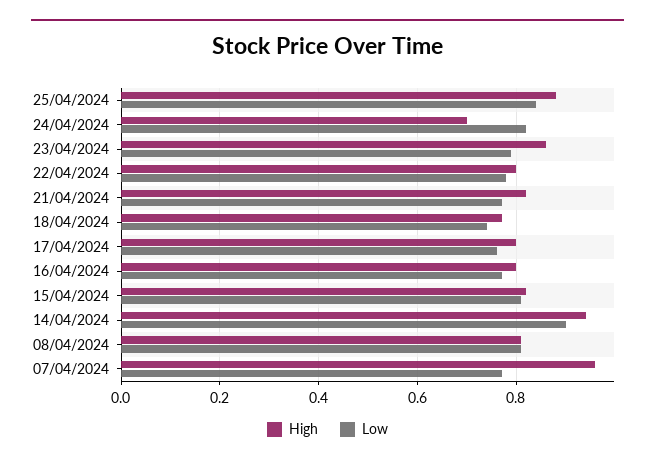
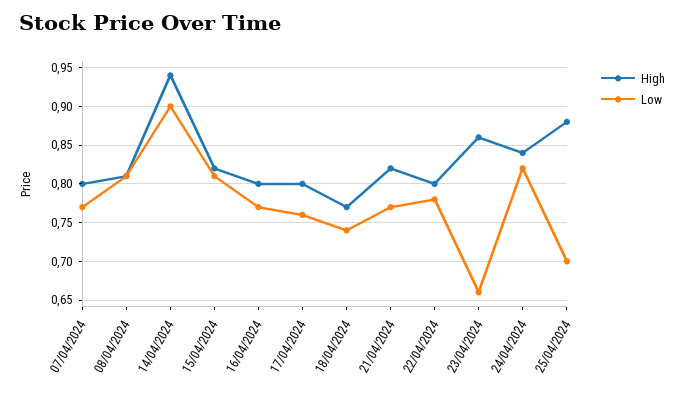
  {
    "High": {
      "25/04/2024": 0.88,
-     "24/04/2024": 0.7,
+     "24/04/2024": 0.84,
      "23/04/2024": 0.86,
      "22/04/2024": 0.8,
      "21/04/2024": 0.82,
      "18/04/2024": 0.77,
      "17/04/2024": 0.8,
      "16/04/2024": 0.8,
      "15/04/2024": 0.82,
      "14/04/2024": 0.94,
      "08/04/2024": 0.81,
-     "07/04/2024": 0.95
+     "07/04/2024": 0.8
    },
    "Low": {
-     "25/04/2024": 0.85,
+     "25/04/2024": 0.7,
      "24/04/2024": 0.82,
-     "23/04/2024": 0.8,
+     "23/04/2024": 0.66,
      "22/04/2024": 0.78,
      "21/04/2024": 0.77,
      "18/04/2024": 0.74,
      "17/04/2024": 0.76,
      "16/04/2024": 0.77,
      "15/04/2024": 0.81,
      "14/04/2024": 0.9,
      "08/04/2024": 0.81,
      "07/04/2024": 0.77
    }
  }

